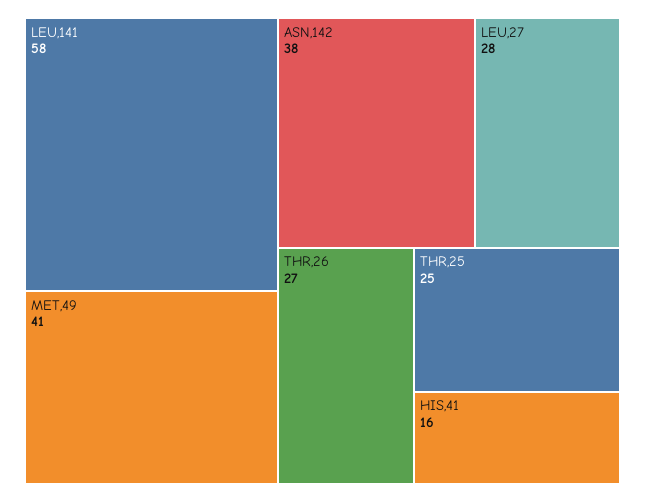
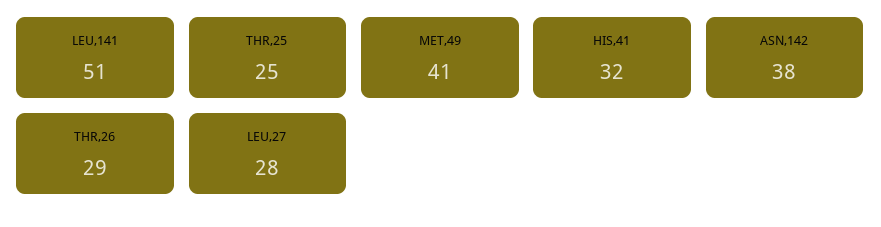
  {
-   "LEU,141": 58,
+   "LEU,141": 51,
    "MET,49": 41,
    "ASN,142": 38,
    "LEU,27": 28,
-   "THR,26": 27,
+   "THR,26": 29,
    "THR,25": 25,
-   "HIS,41": 16
+   "HIS,41": 32
  }

